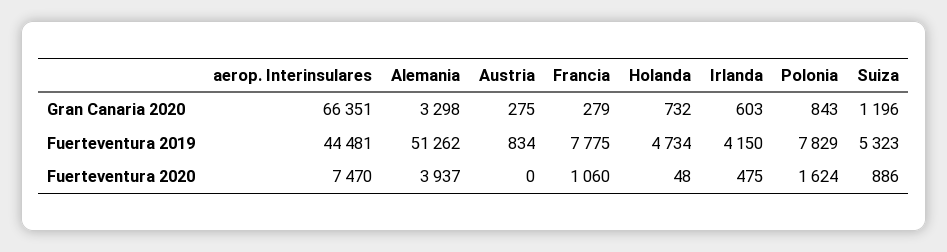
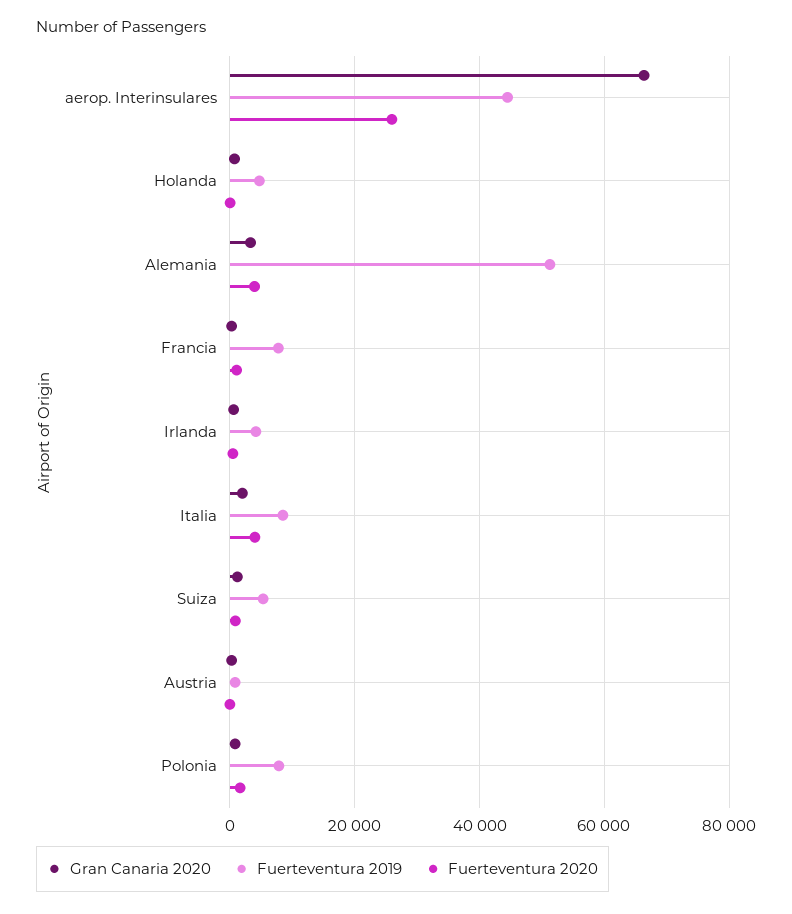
  {
    "Gran Canaria 2020": {
      "aerop. Interinsulares": 66351,
      "Alemania": 3298,
      "Austria": 275,
      "Francia": 279,
      "Holanda": 732,
      "Irlanda": 603,
      "Polonia": 843,
-     "Suiza": 1196
+     "Suiza": 1196,
+     "Italia": 2000
    },
    "Fuerteventura 2019": {
      "aerop. Interinsulares": 44481,
      "Alemania": 51262,
      "Austria": 834,
      "Francia": 7775,
      "Holanda": 4734,
      "Irlanda": 4150,
      "Polonia": 7829,
-     "Suiza": 5323
+     "Suiza": 5323,
+     "Italia": 8000
    },
    "Fuerteventura 2020": {
-     "aerop. Interinsulares": 7470,
+     "aerop. Interinsulares": 26000,
      "Alemania": 3937,
      "Austria": 0,
      "Francia": 1060,
      "Holanda": 48,
      "Irlanda": 475,
      "Polonia": 1624,
-     "Suiza": 886
+     "Suiza": 886,
+     "Italia": 4000
    }
  }

